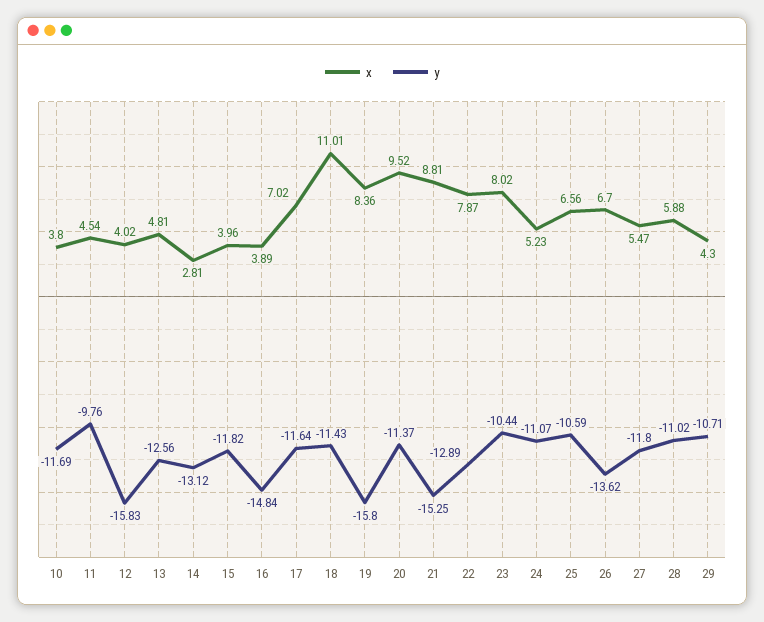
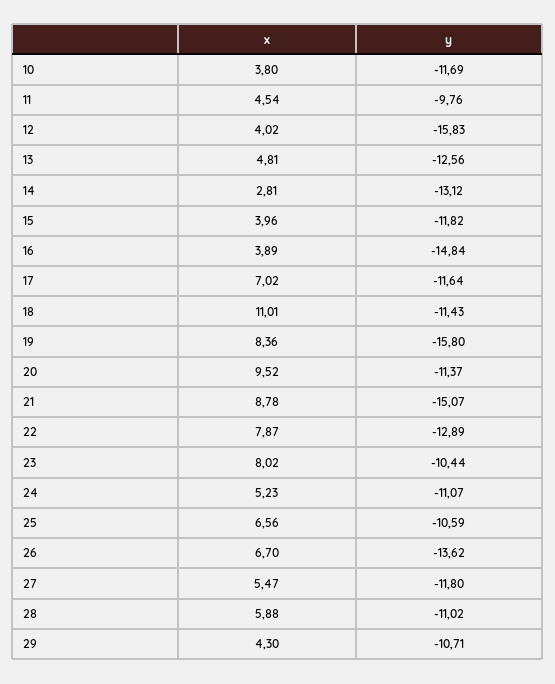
  {
    "x": {
      "10": 3.8,
      "11": 4.54,
      "12": 4.02,
      "13": 4.81,
      "14": 2.81,
      "15": 3.96,
      "16": 3.89,
      "17": 7.02,
      "18": 11.01,
      "19": 8.36,
      "20": 9.52,
-     "21": 8.81,
+     "21": 8.78,
      "22": 7.87,
      "23": 8.02,
      "24": 5.23,
      "25": 6.56,
      "26": 6.7,
      "27": 5.47,
      "28": 5.88,
      "29": 4.3
    },
    "y": {
      "10": -11.69,
      "11": -9.76,
      "12": -15.83,
      "13": -12.56,
      "14": -13.12,
      "15": -11.82,
      "16": -14.84,
      "17": -11.64,
      "18": -11.43,
      "19": -15.8,
      "20": -11.37,
-     "21": -15.25,
+     "21": -15.07,
      "22": -12.89,
      "23": -10.44,
      "24": -11.07,
      "25": -10.59,
      "26": -13.62,
      "27": -11.8,
      "28": -11.02,
      "29": -10.71
    }
  }

